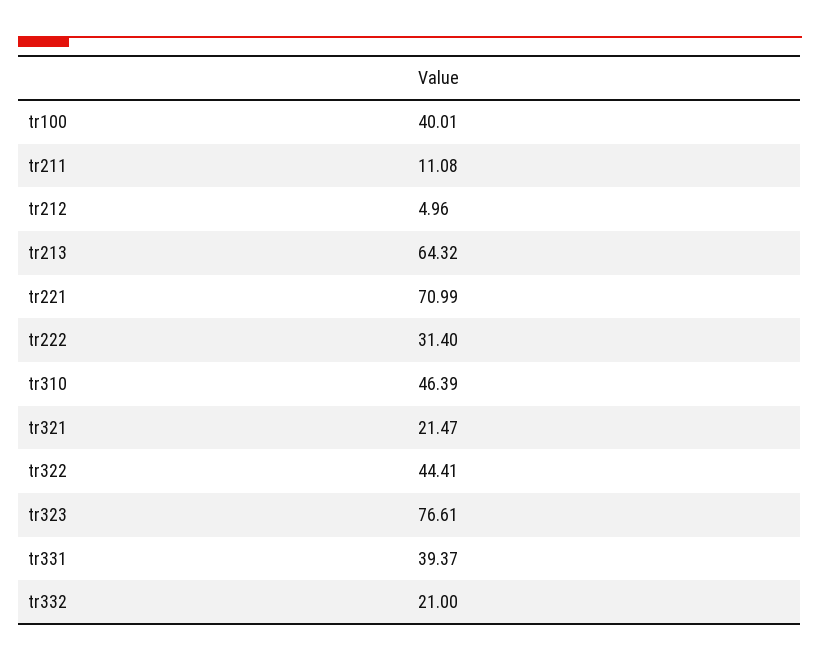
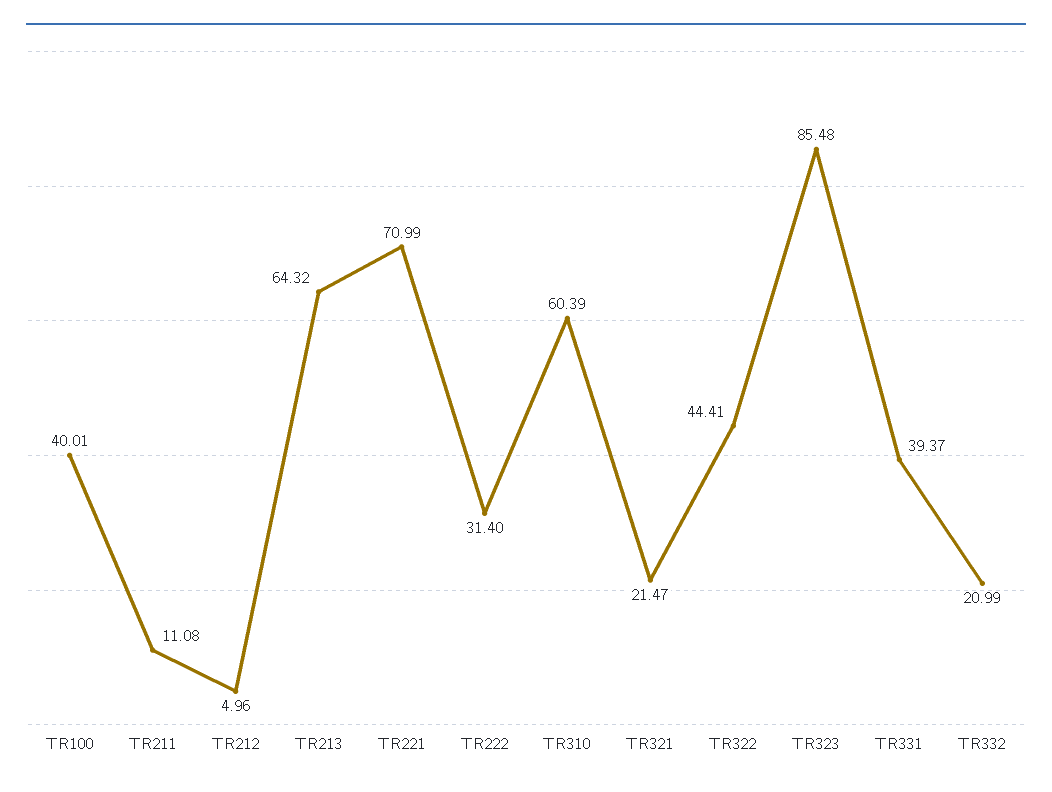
  {
    "tr100": 40.01,
    "tr211": 11.08,
    "tr212": 4.96,
    "tr213": 64.32,
    "tr221": 70.99,
    "tr222": 31.4,
-   "tr310": 46.39,
+   "tr310": 60.39,
    "tr321": 21.47,
    "tr322": 44.41,
-   "tr323": 76.61,
+   "tr323": 85.48,
    "tr331": 39.37,
-   "tr332": 21
+   "tr332": 20.99
  }

